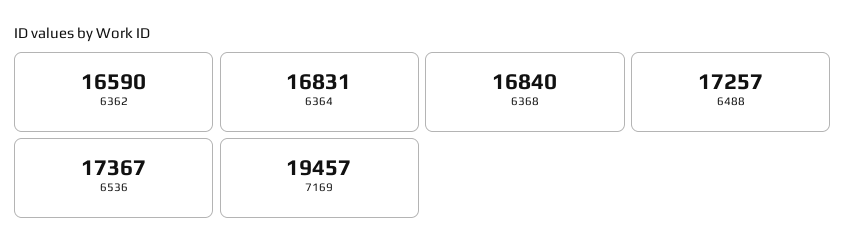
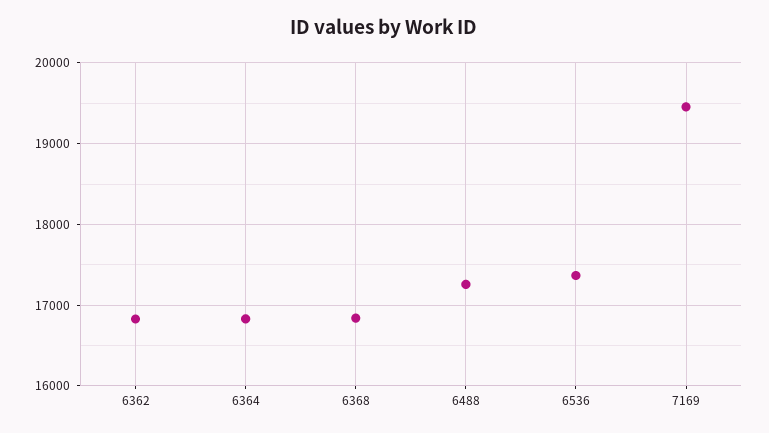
  {
-   "6362": 16590,
+   "6362": 16800,
    "6364": 16831,
    "6368": 16840,
    "6488": 17257,
    "6536": 17367,
    "7169": 19457
  }

